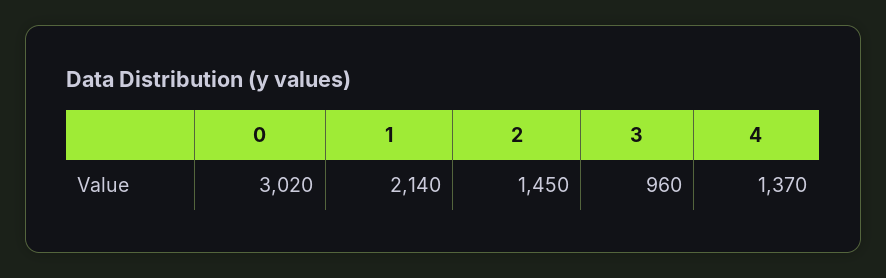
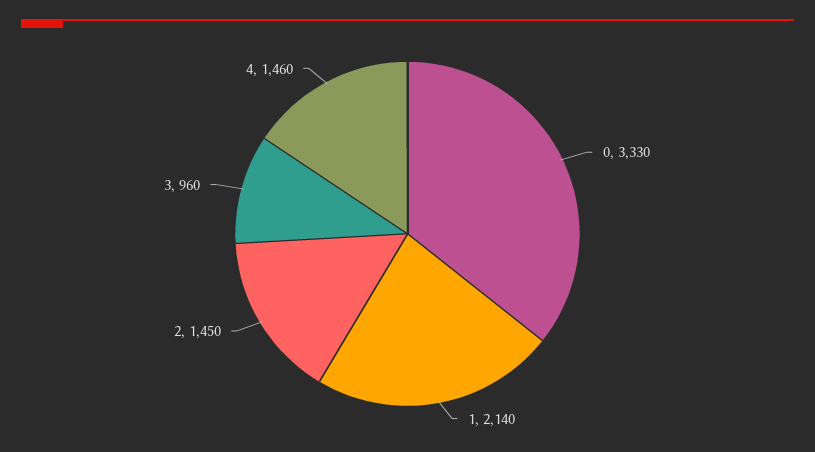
  {
-   "0": 3020,
+   "0": 3330,
    "1": 2140,
    "2": 1450,
    "3": 960,
-   "4": 1370
+   "4": 1460
  }

